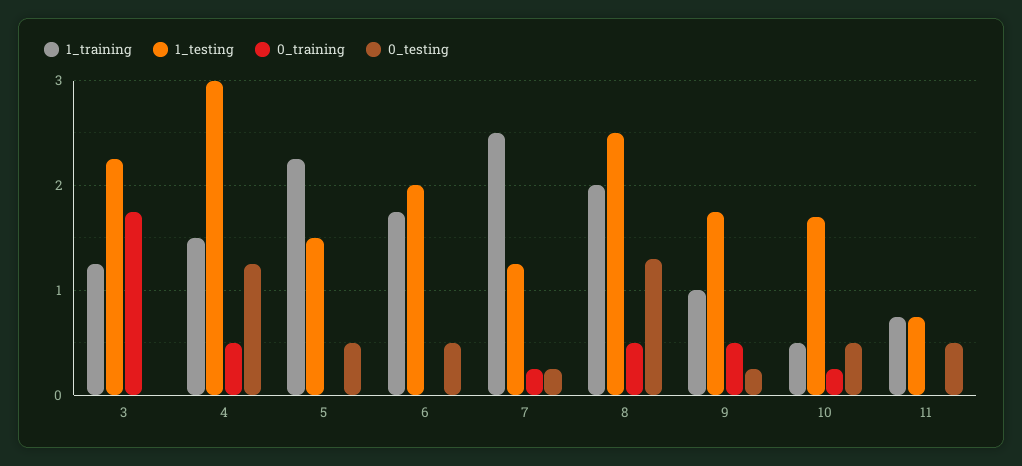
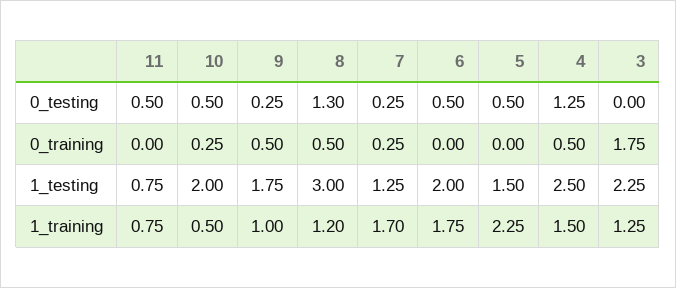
  {
    "1_training": {
      "3": 1.25,
      "4": 1.5,
      "5": 2.25,
      "6": 1.75,
-     "7": 2.5,
+     "7": 1.7,
-     "8": 2,
+     "8": 1.2,
      "9": 1,
      "10": 0.5,
      "11": 0.75
    },
    "1_testing": {
      "3": 2.25,
-     "4": 3,
+     "4": 2.5,
      "5": 1.5,
      "6": 2,
      "7": 1.25,
-     "8": 2.5,
+     "8": 3,
      "9": 1.75,
-     "10": 1.7,
+     "10": 2,
      "11": 0.75
    },
    "0_training": {
      "3": 1.75,
      "4": 0.5,
      "5": 0,
      "6": 0,
      "7": 0.25,
      "8": 0.5,
      "9": 0.5,
      "10": 0.25,
      "11": 0
    },
    "0_testing": {
      "3": 0,
      "4": 1.25,
      "5": 0.5,
      "6": 0.5,
      "7": 0.25,
      "8": 1.3,
      "9": 0.25,
      "10": 0.5,
      "11": 0.5
    }
  }

